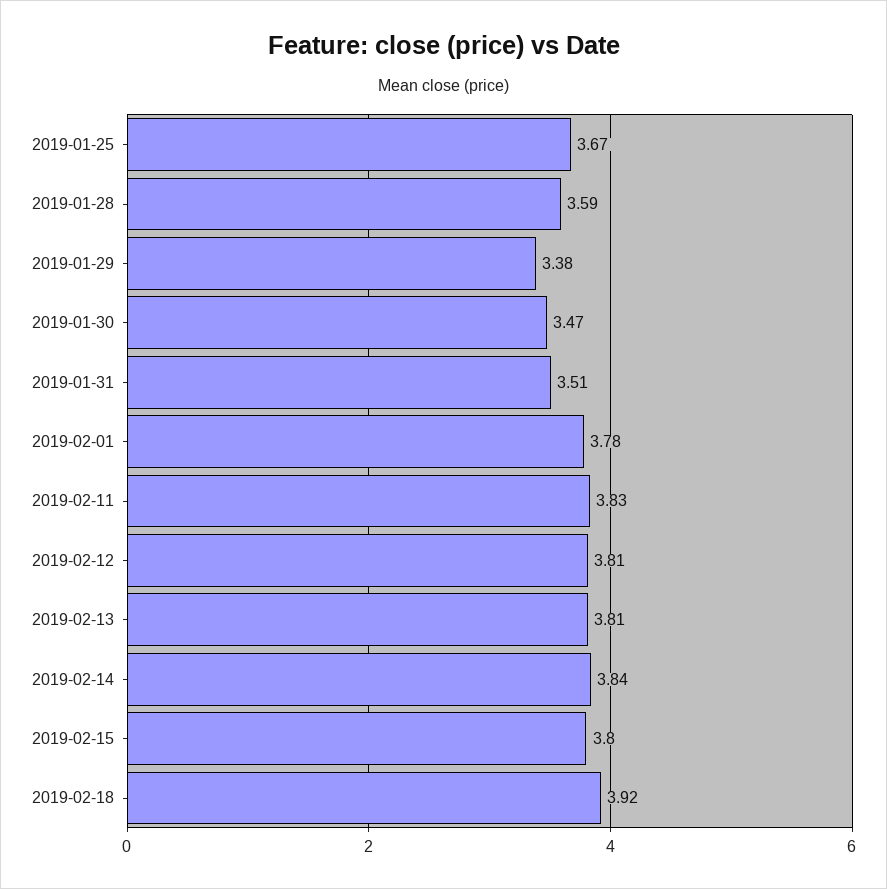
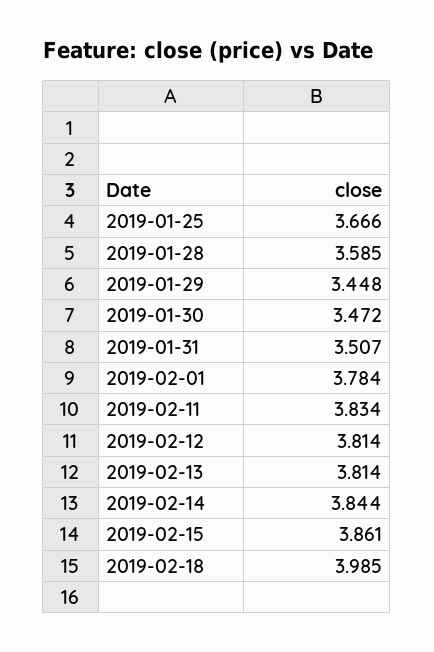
  {
    "2019-01-25": 3.666,
    "2019-01-28": 3.585,
-   "2019-01-29": 3.38,
+   "2019-01-29": 3.448,
    "2019-01-30": 3.472,
    "2019-01-31": 3.507,
    "2019-02-01": 3.784,
    "2019-02-11": 3.834,
    "2019-02-12": 3.814,
    "2019-02-13": 3.814,
    "2019-02-14": 3.844,
-   "2019-02-15": 3.8,
+   "2019-02-15": 3.861,
-   "2019-02-18": 3.92
+   "2019-02-18": 3.985
  }

